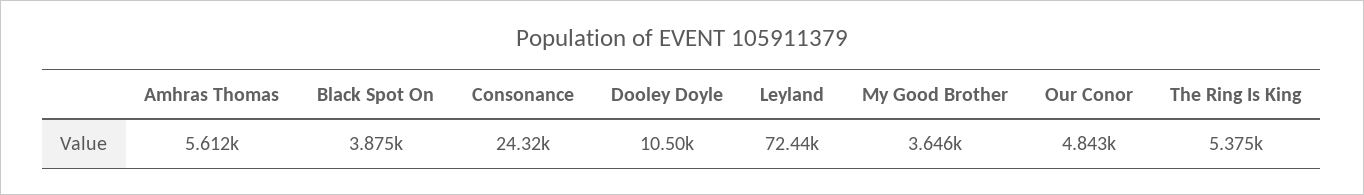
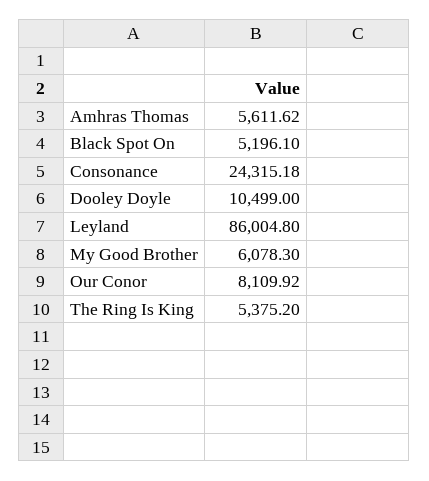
  {
    "Amhras Thomas": 5611.62,
-   "Black Spot On": 3875,
+   "Black Spot On": 5196.1,
    "Consonance": 24315.18,
    "Dooley Doyle": 10499,
-   "Leyland": 72440,
+   "Leyland": 86004.8,
-   "My Good Brother": 3646,
+   "My Good Brother": 6078.3,
-   "Our Conor": 4843,
+   "Our Conor": 8109.92,
    "The Ring Is King": 5375.2
  }

